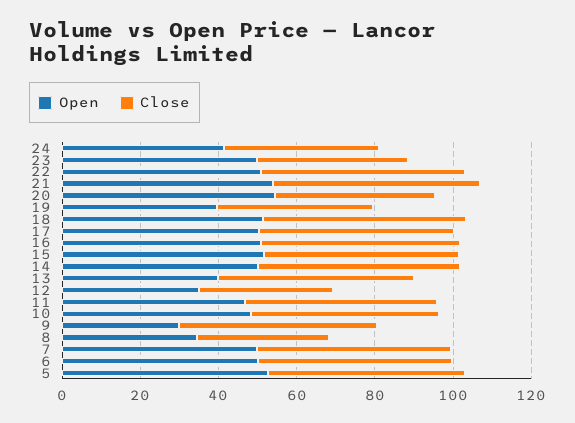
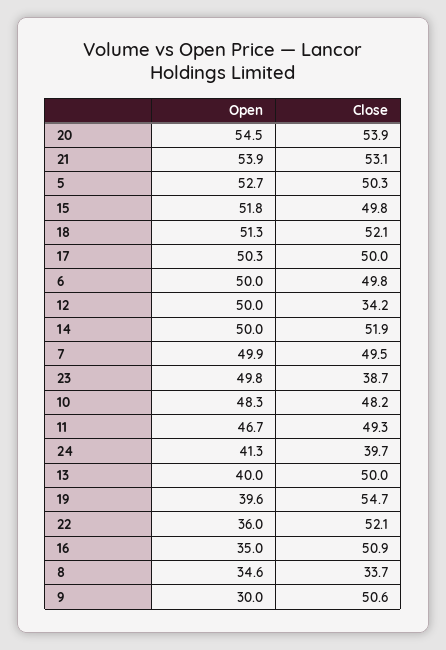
  {
    "Open": {
      "24": 41.3,
      "23": 49.8,
-     "22": 50,
+     "22": 36,
      "21": 53.9,
      "20": 54.5,
      "19": 39.6,
      "18": 51.3,
      "17": 50.3,
-     "16": 50,
+     "16": 35,
      "15": 51.8,
      "14": 50,
      "13": 40,
-     "12": 35,
+     "12": 50,
      "11": 46.7,
      "10": 48.3,
      "9": 30,
      "8": 34.6,
      "7": 49.9,
      "6": 50,
      "5": 52.7
    },
    "Close": {
      "24": 39.7,
      "23": 38.7,
      "22": 52.1,
      "21": 53.1,
-     "20": 40,
+     "20": 53.9,
-     "19": 40,
+     "19": 54.7,
      "18": 52.1,
      "17": 50,
      "16": 50.9,
      "15": 49.8,
      "14": 51.9,
      "13": 50,
      "12": 34.2,
      "11": 49.3,
      "10": 48.2,
      "9": 50.6,
      "8": 33.7,
      "7": 49.5,
      "6": 49.8,
      "5": 50.3
    }
  }

